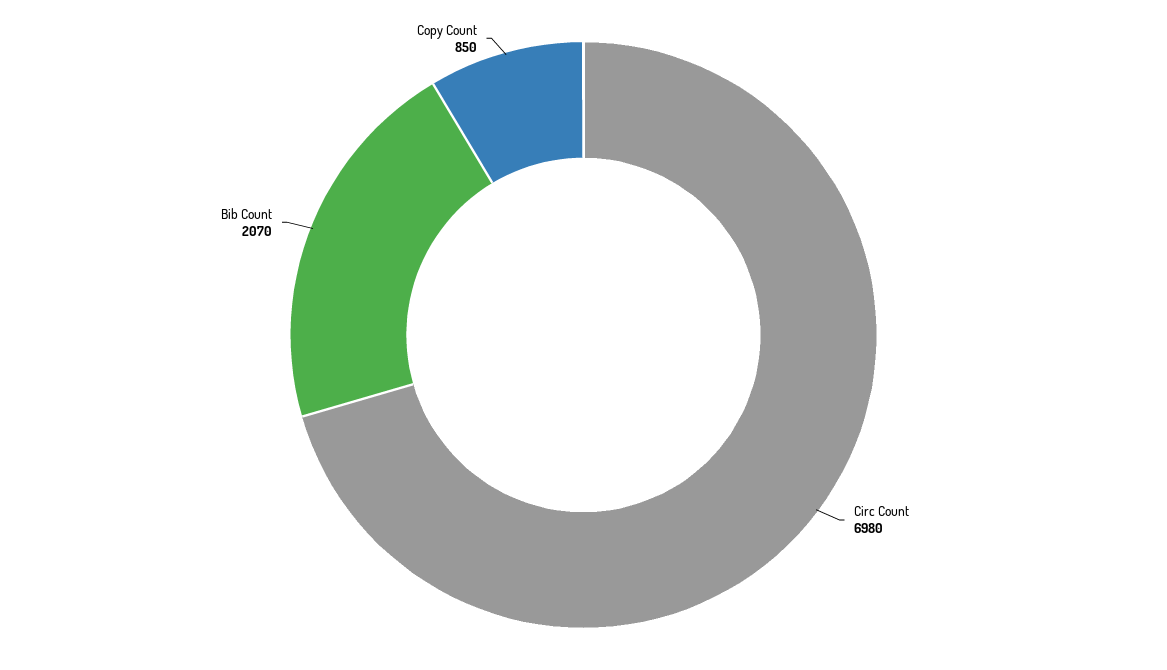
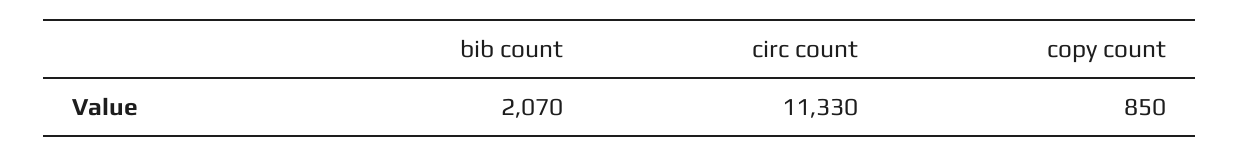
  {
-   "Circ Count": 6980,
+   "Circ Count": 11330,
    "Bib Count": 2070,
    "Copy Count": 850
  }

